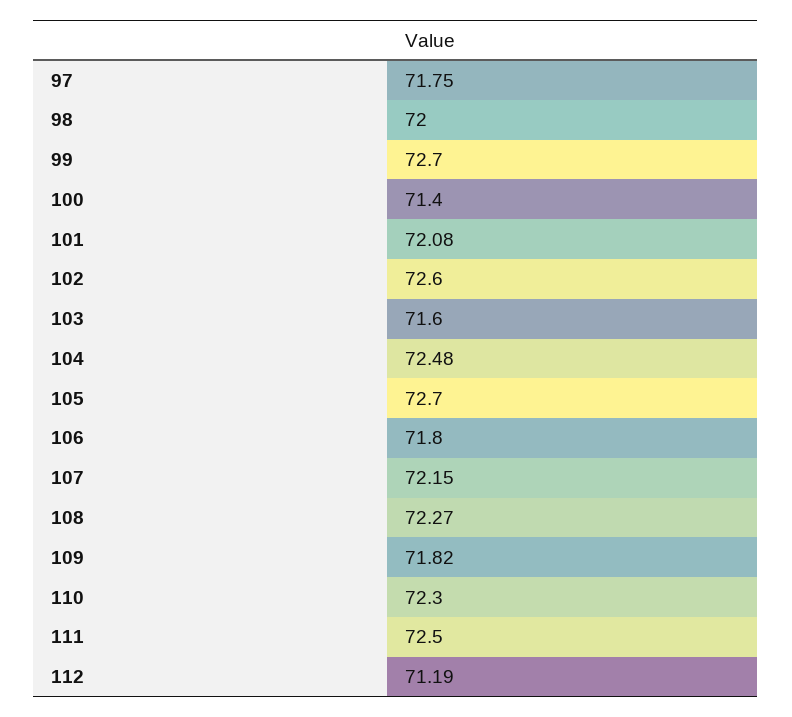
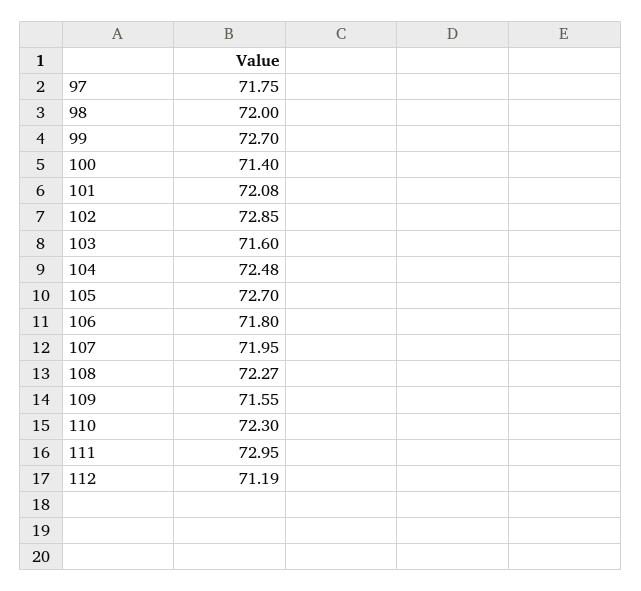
  {
    "97": 71.75,
    "98": 72,
    "99": 72.7,
    "100": 71.4,
    "101": 72.08,
-   "102": 72.6,
+   "102": 72.85,
    "103": 71.6,
    "104": 72.48,
    "105": 72.7,
    "106": 71.8,
-   "107": 72.15,
+   "107": 71.95,
    "108": 72.27,
-   "109": 71.82,
+   "109": 71.55,
    "110": 72.3,
-   "111": 72.5,
+   "111": 72.95,
    "112": 71.19
  }

